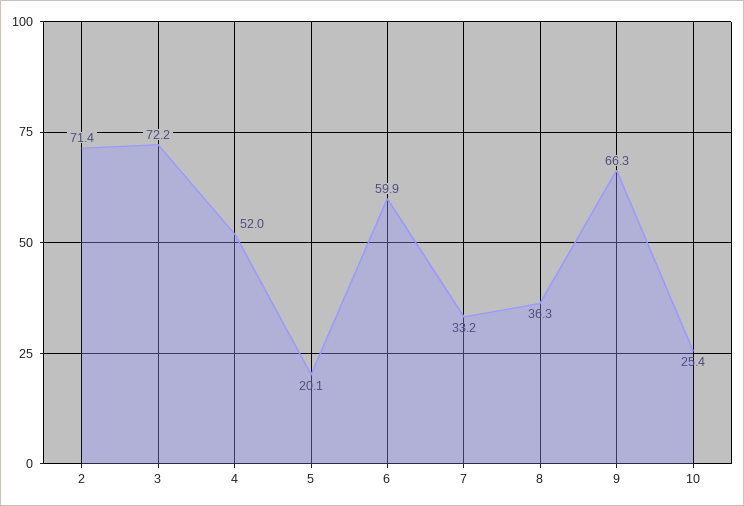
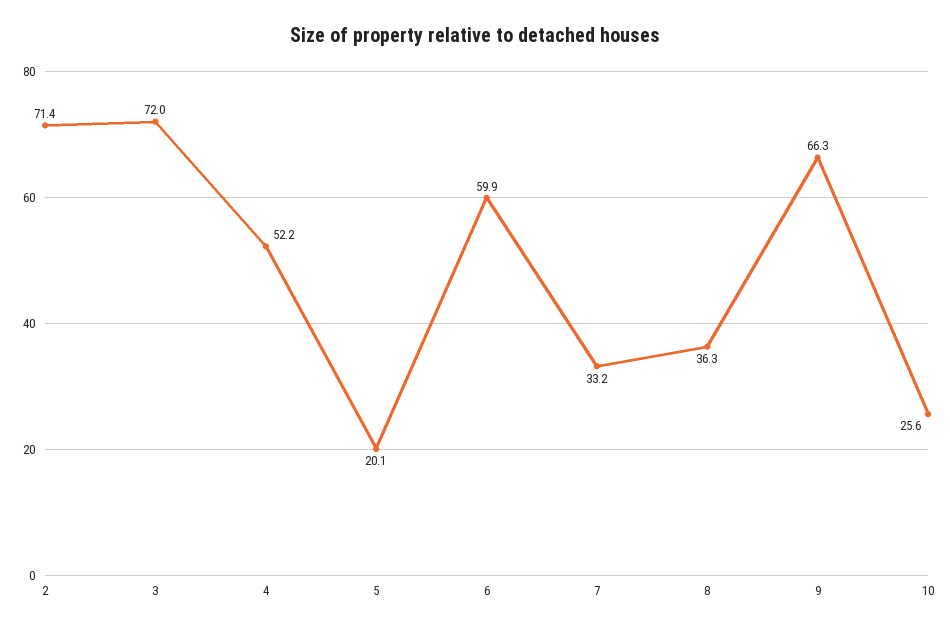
  {
    "2": 71.4,
-   "3": 72.2,
+   "3": 72,
-   "4": 52,
+   "4": 52.2,
    "5": 20.1,
    "6": 59.9,
    "7": 33.2,
    "8": 36.3,
    "9": 66.3,
-   "10": 25.4
+   "10": 25.6
  }

